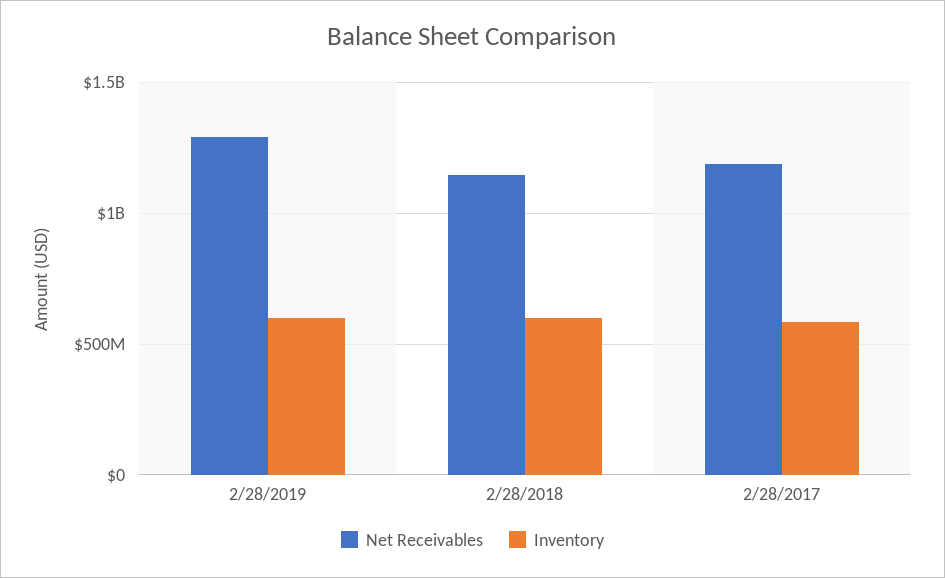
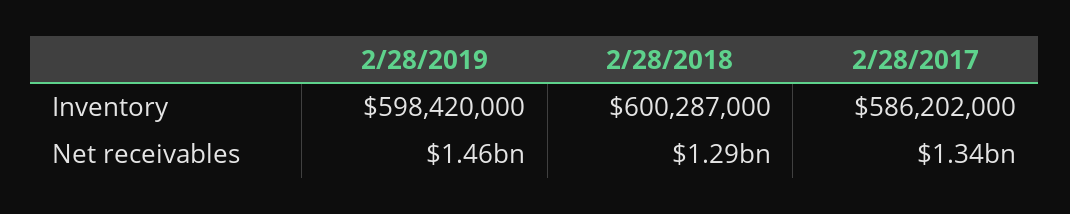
  {
    "Net Receivables": {
-     "2/28/2019": 1300000000,
+     "2/28/2019": 1460000000,
-     "2/28/2018": 1150000000,
+     "2/28/2018": 1290000000,
-     "2/28/2017": 1200000000
+     "2/28/2017": 1340000000
    },
    "Inventory": {
      "2/28/2019": 598420000,
      "2/28/2018": 600287000,
      "2/28/2017": 586202000
    }
  }

